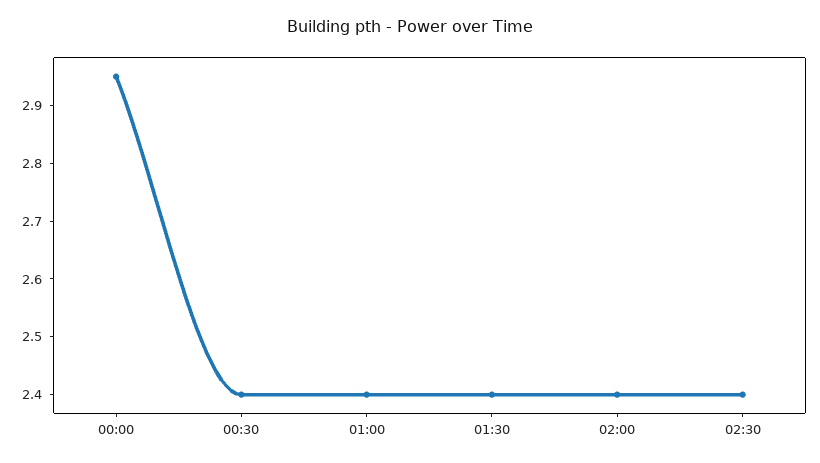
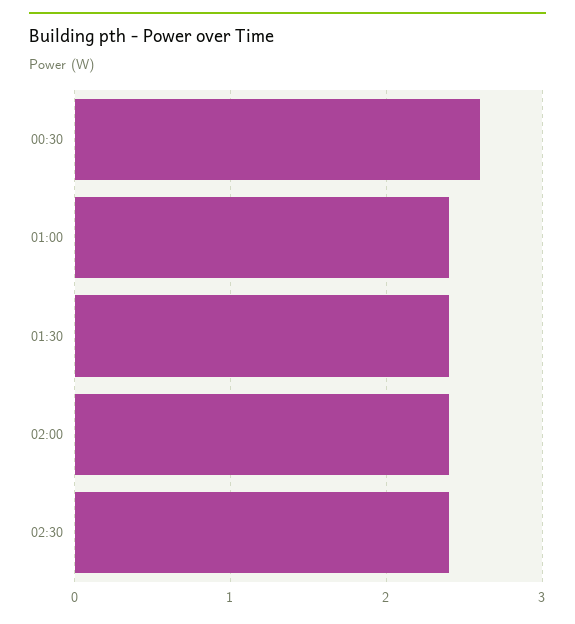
  {
-   "00:00": 2.95,
-   "00:30": 2.4,
+   "00:30": 2.6,
    "01:00": 2.4,
    "01:30": 2.4,
    "02:00": 2.4,
    "02:30": 2.4
  }

